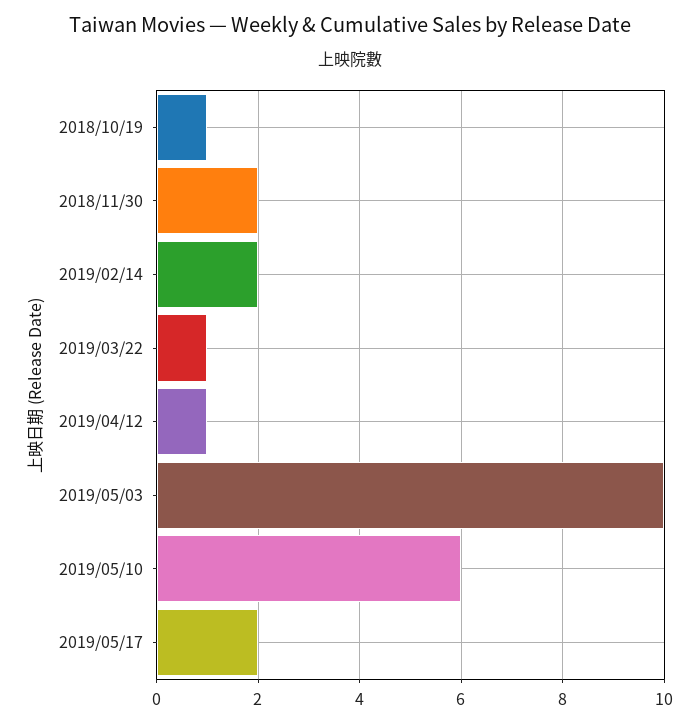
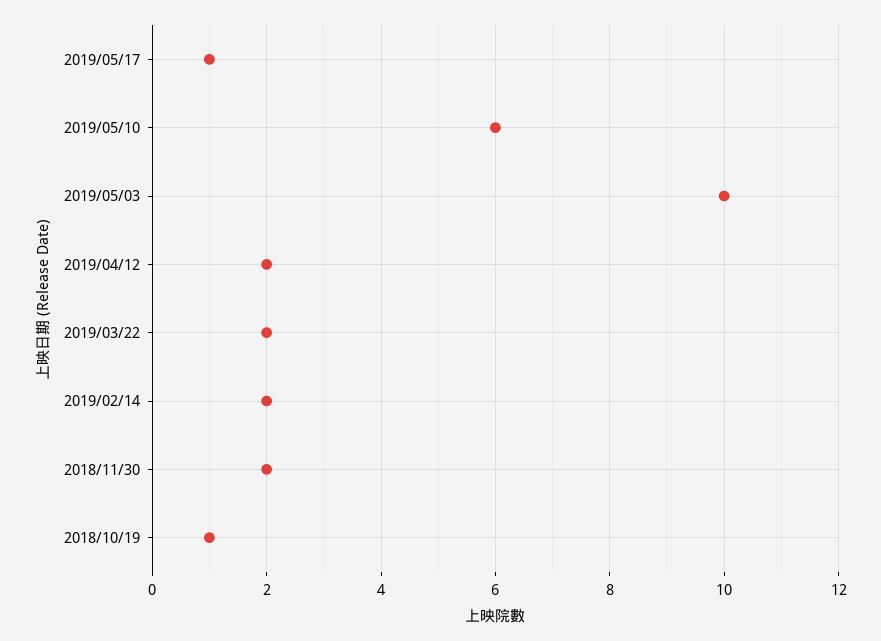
  {
    "2018/10/19": 1,
    "2018/11/30": 2,
    "2019/02/14": 2,
-   "2019/03/22": 1,
+   "2019/03/22": 2,
-   "2019/04/12": 1,
+   "2019/04/12": 2,
    "2019/05/03": 10,
    "2019/05/10": 6,
-   "2019/05/17": 2
+   "2019/05/17": 1
  }

